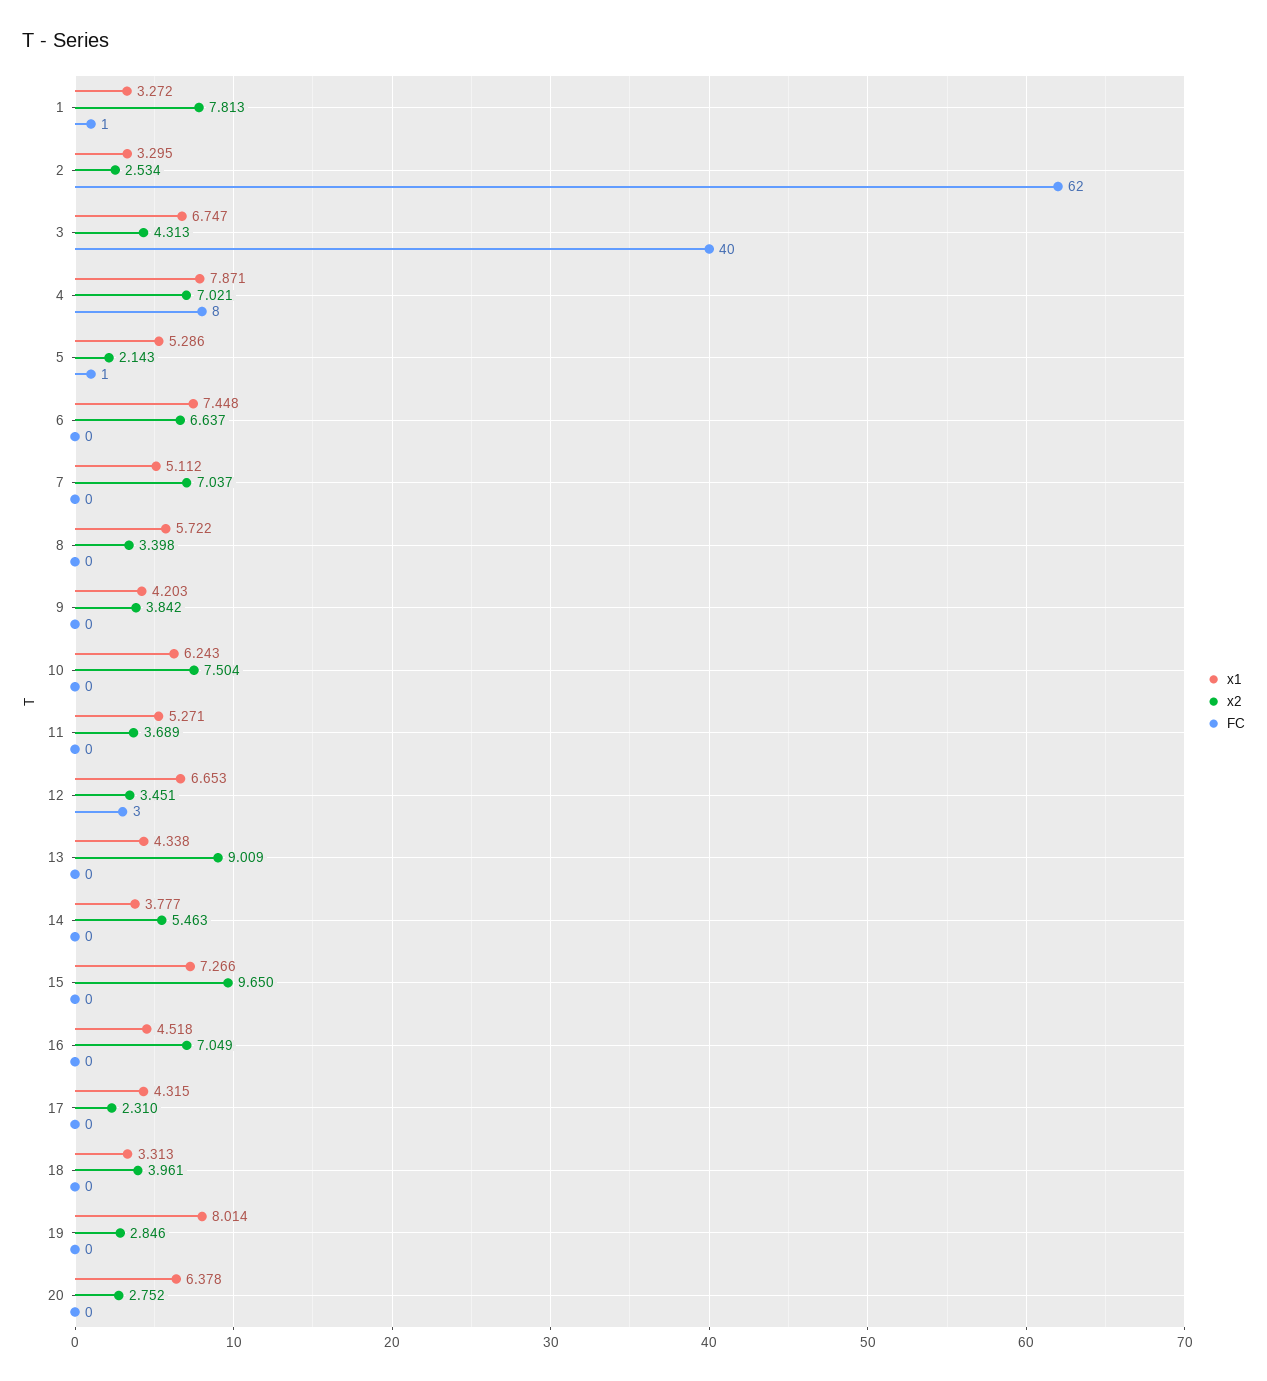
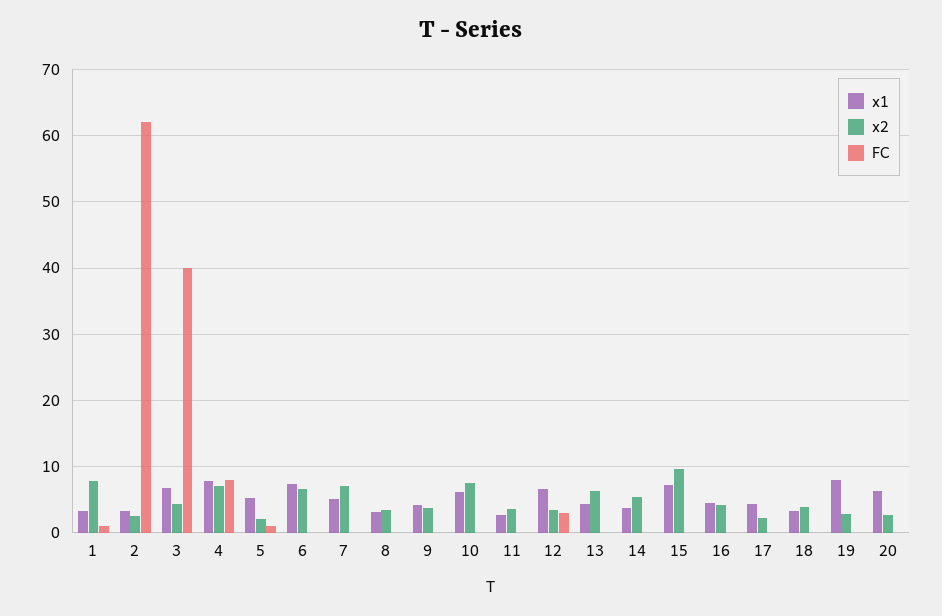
  {
    "x1": {
      "1": 3.272,
      "2": 3.295,
      "3": 6.747,
      "4": 7.871,
      "5": 5.286,
      "6": 7.448,
      "7": 5.112,
-     "8": 5.722,
+     "8": 3,
      "9": 4.203,
      "10": 6.243,
-     "11": 5.271,
+     "11": 3,
      "12": 6.653,
      "13": 4.338,
      "14": 3.777,
      "15": 7.266,
      "16": 4.518,
      "17": 4.315,
      "18": 3.313,
      "19": 8.014,
      "20": 6.378
    },
    "x2": {
      "1": 7.813,
      "2": 2.534,
      "3": 4.313,
      "4": 7.021,
      "5": 2.143,
      "6": 6.637,
      "7": 7.037,
      "8": 3.398,
      "9": 3.842,
      "10": 7.504,
      "11": 3.689,
      "12": 3.451,
-     "13": 9.009,
+     "13": 6,
      "14": 5.463,
      "15": 9.65,
-     "16": 7.049,
+     "16": 4,
      "17": 2.31,
      "18": 3.961,
      "19": 2.846,
      "20": 2.752
    },
    "FC": {
      "1": 1,
      "2": 62,
      "3": 40,
      "4": 8,
      "5": 1,
      "6": 0,
      "7": 0,
      "8": 0,
      "9": 0,
      "10": 0,
      "11": 0,
      "12": 3,
      "13": 0,
      "14": 0,
      "15": 0,
      "16": 0,
      "17": 0,
      "18": 0,
      "19": 0,
      "20": 0
    }
  }

